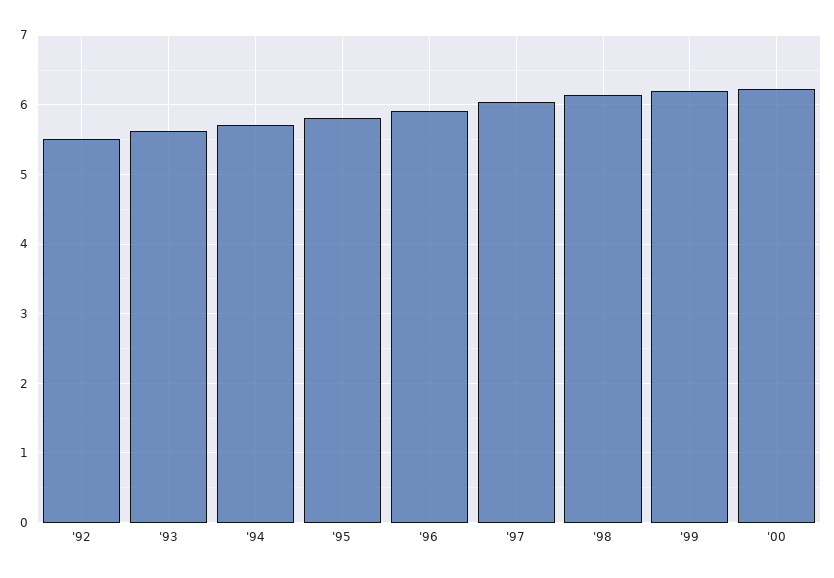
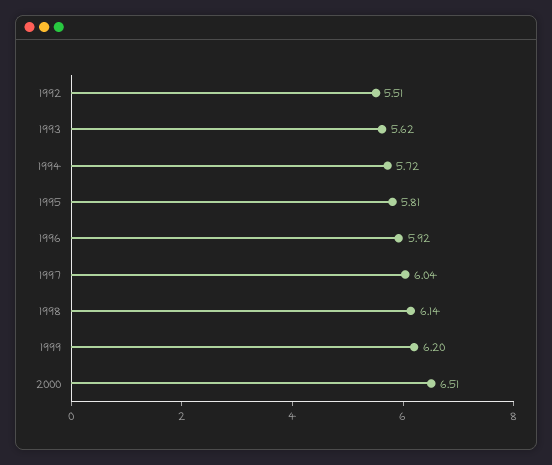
  {
    "'92": 5.51,
    "'93": 5.62,
    "'94": 5.72,
    "'95": 5.81,
    "'96": 5.92,
    "'97": 6.04,
    "'98": 6.14,
    "'99": 6.2,
-   "'00": 6.2
+   "'00": 6.51
  }

